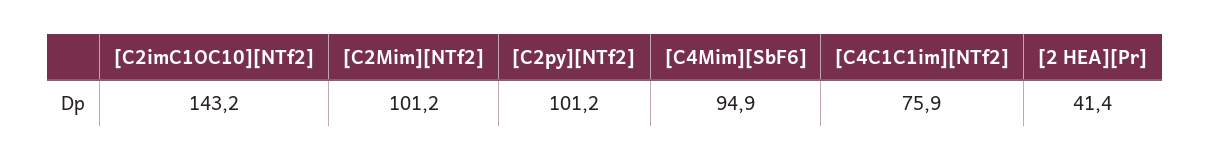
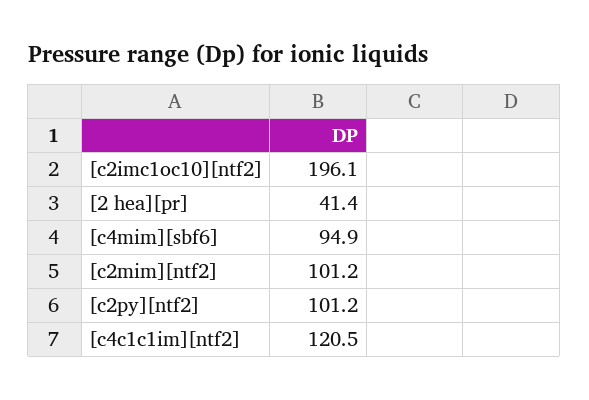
  {
-   "[C2imC1OC10][NTf2]": 143.2,
+   "[C2imC1OC10][NTf2]": 196.1,
    "[C2Mim][NTf2]": 101.2,
    "[C2py][NTf2]": 101.2,
    "[C4Mim][SbF6]": 94.9,
-   "[C4C1C1im][NTf2]": 75.9,
+   "[C4C1C1im][NTf2]": 120.5,
    "[2 HEA][Pr]": 41.4
  }

